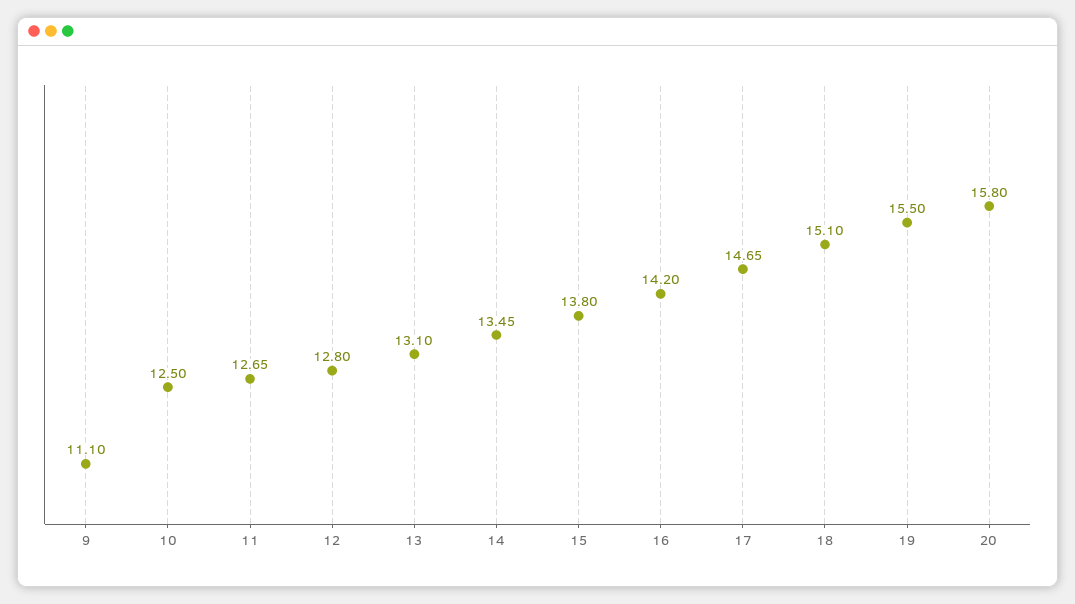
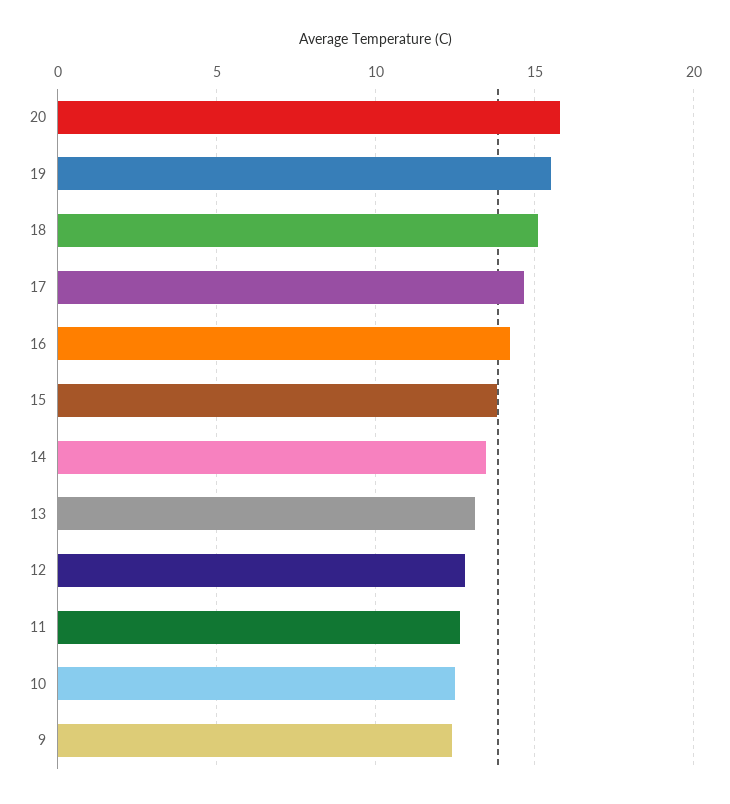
  {
-   "9": 11.1,
+   "9": 12.5,
    "10": 12.5,
    "11": 12.65,
    "12": 12.8,
    "13": 13.1,
    "14": 13.45,
    "15": 13.8,
    "16": 14.2,
    "17": 14.65,
    "18": 15.1,
    "19": 15.5,
    "20": 15.8
  }

